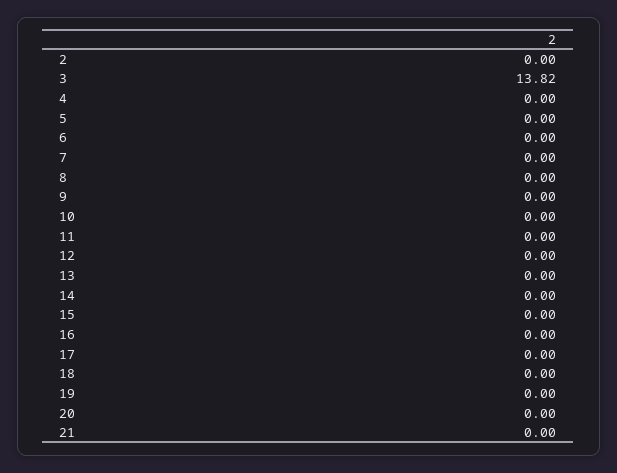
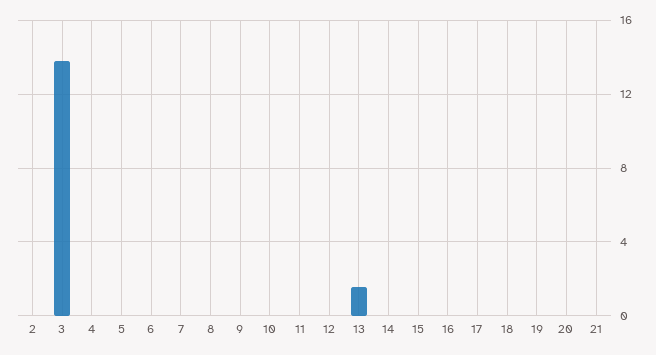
  {
    "2": 0,
    "3": 13.82,
    "4": 0,
    "5": 0,
    "6": 0,
    "7": 0,
    "8": 0,
    "9": 0,
    "10": 0,
    "11": 0,
    "12": 0,
-   "13": 0,
+   "13": 1.5,
    "14": 0,
    "15": 0,
    "16": 0,
    "17": 0,
    "18": 0,
    "19": 0,
    "20": 0,
    "21": 0
  }

